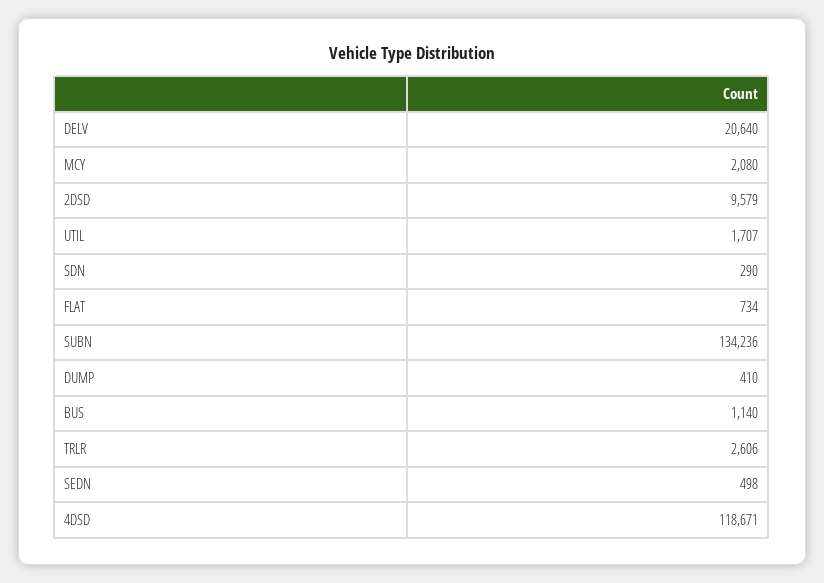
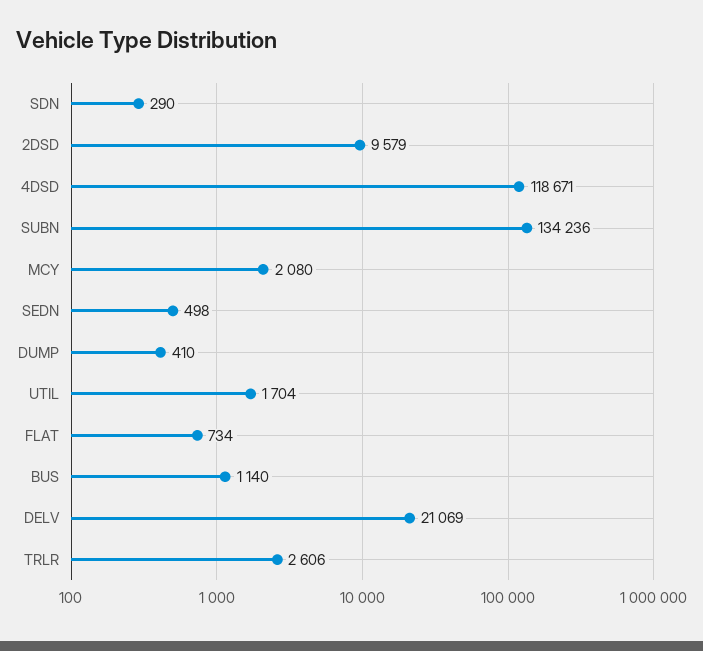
  {
-   "DELV": 20640,
+   "DELV": 21069,
    "MCY": 2080,
    "2DSD": 9579,
-   "UTIL": 1707,
+   "UTIL": 1704,
    "SDN": 290,
    "FLAT": 734,
    "SUBN": 134236,
    "DUMP": 410,
    "BUS": 1140,
    "TRLR": 2606,
    "SEDN": 498,
    "4DSD": 118671
  }

